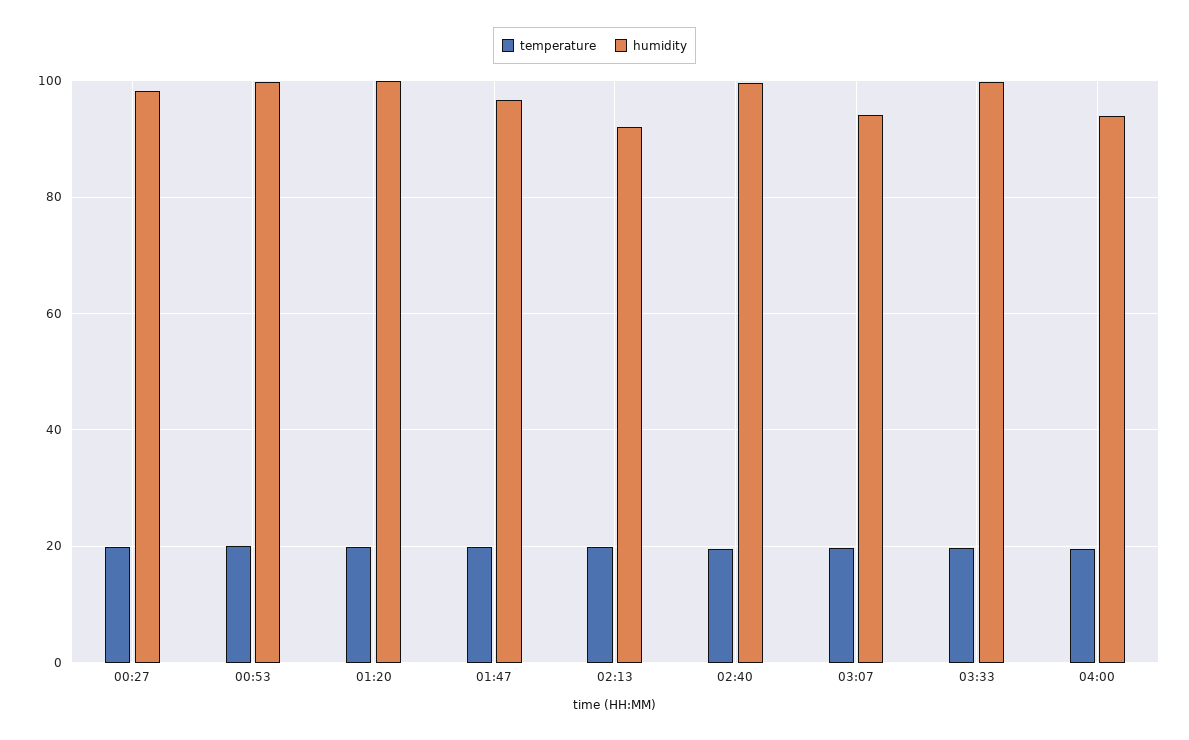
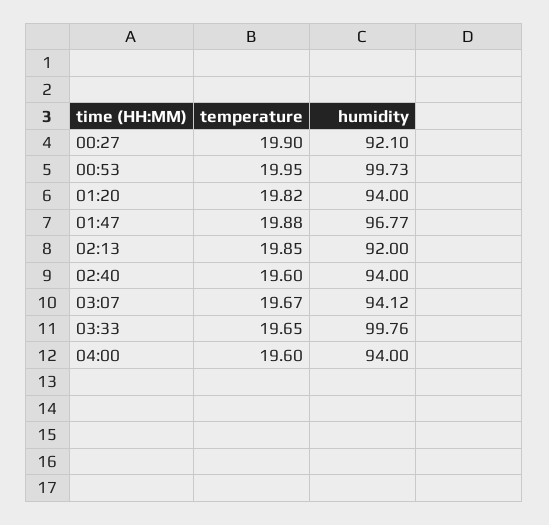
  {
    "temperature": {
      "00:27": 19.9,
      "00:53": 19.95,
      "01:20": 19.82,
      "01:47": 19.88,
      "02:13": 19.85,
      "02:40": 19.6,
      "03:07": 19.67,
      "03:33": 19.65,
      "04:00": 19.6
    },
    "humidity": {
-     "00:27": 98,
+     "00:27": 92.1,
      "00:53": 99.73,
-     "01:20": 100,
+     "01:20": 94,
      "01:47": 96.77,
      "02:13": 92,
-     "02:40": 100,
+     "02:40": 94,
      "03:07": 94.12,
      "03:33": 99.76,
      "04:00": 94
    }
  }

